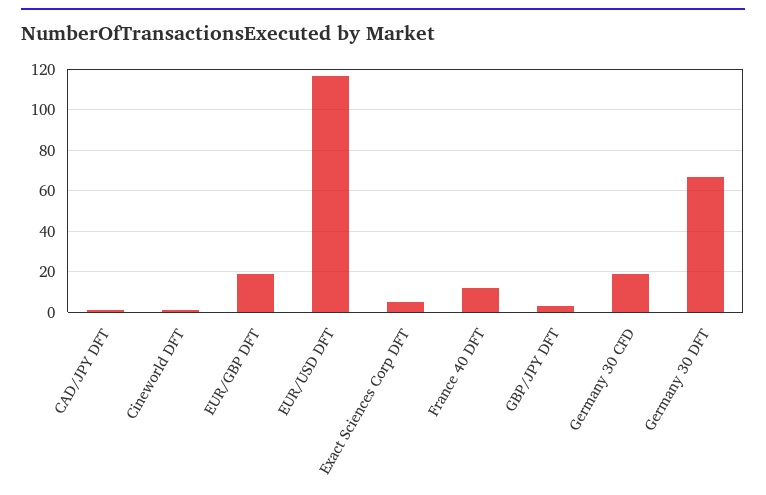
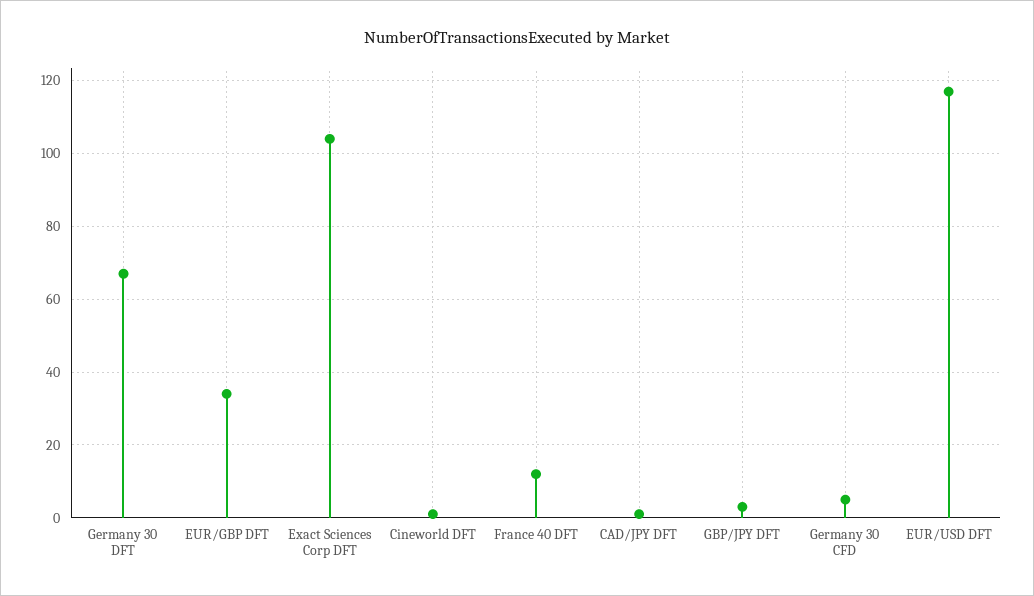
  {
    "CAD/JPY DFT": 0,
    "Cineworld DFT": 0,
-   "EUR/GBP DFT": 20,
+   "EUR/GBP DFT": 35,
    "EUR/USD DFT": 115,
-   "Exact Sciences Corp DFT": 5,
+   "Exact Sciences Corp DFT": 105,
    "France 40 DFT": 10,
    "GBP/JPY DFT": 5,
-   "Germany 30 CFD": 20,
+   "Germany 30 CFD": 5,
    "Germany 30 DFT": 65
  }

